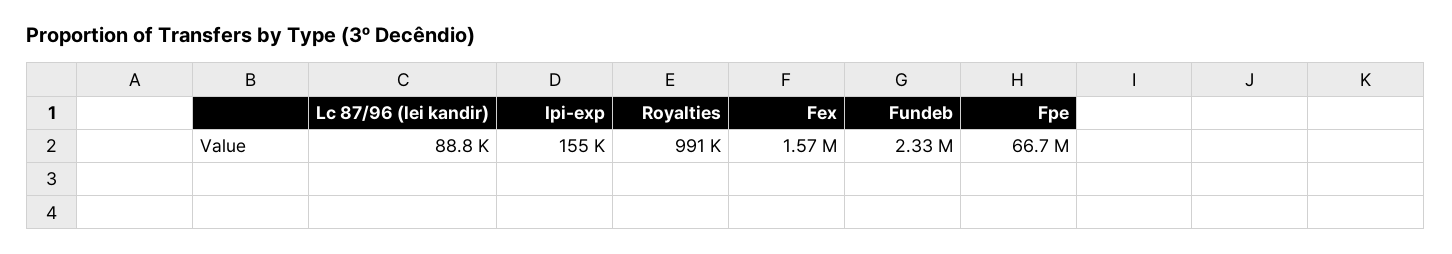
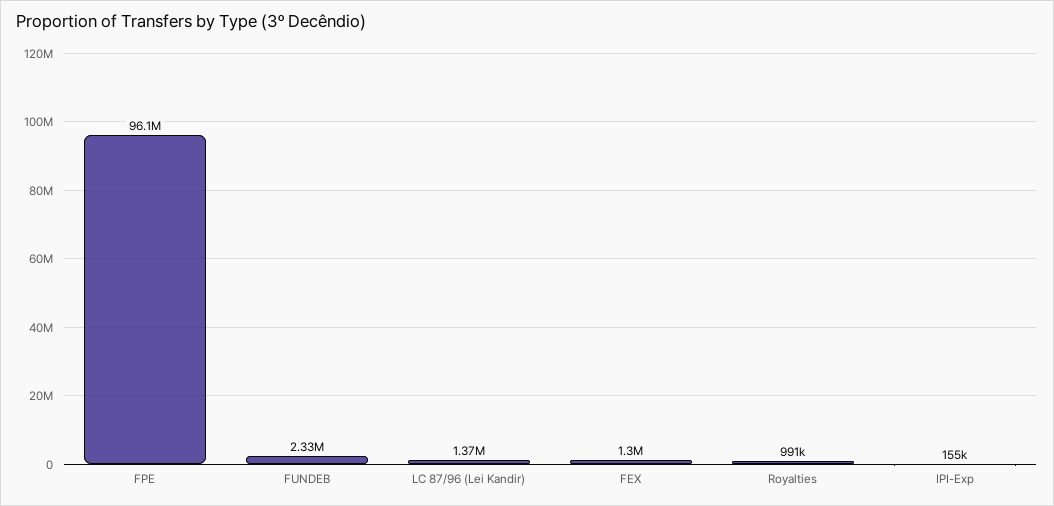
  {
-   "Lc 87/96 (lei kandir)": 88800,
+   "Lc 87/96 (lei kandir)": 1370000,
    "Ipi-exp": 155000,
    "Royalties": 991000,
-   "Fex": 1570000,
+   "Fex": 1300000,
    "Fundeb": 2330000,
-   "Fpe": 66700000
+   "Fpe": 96100000
  }

